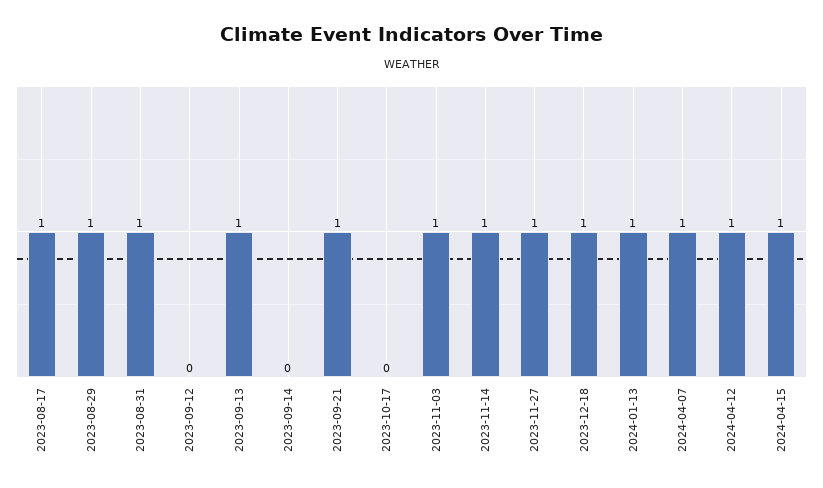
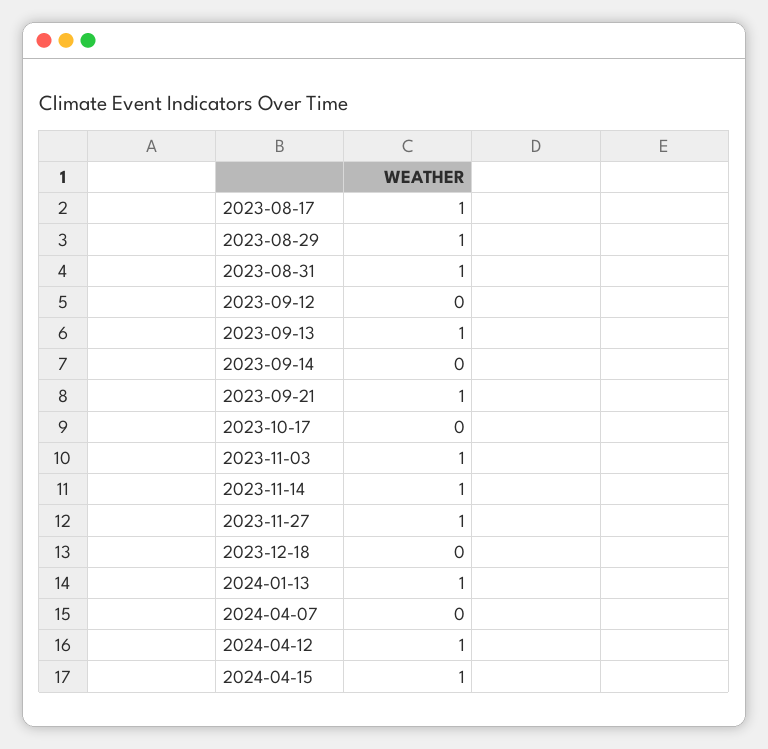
  {
    "2023-08-17": 1,
    "2023-08-29": 1,
    "2023-08-31": 1,
    "2023-09-12": 0,
    "2023-09-13": 1,
    "2023-09-14": 0,
    "2023-09-21": 1,
    "2023-10-17": 0,
    "2023-11-03": 1,
    "2023-11-14": 1,
    "2023-11-27": 1,
-   "2023-12-18": 1,
+   "2023-12-18": 0,
    "2024-01-13": 1,
-   "2024-04-07": 1,
+   "2024-04-07": 0,
    "2024-04-12": 1,
    "2024-04-15": 1
  }

